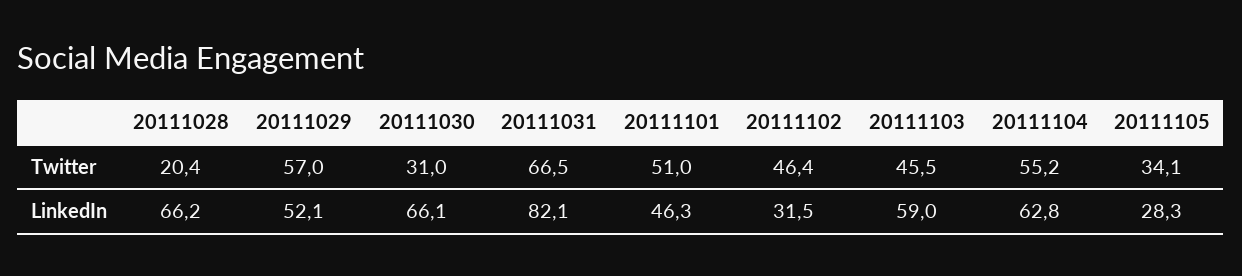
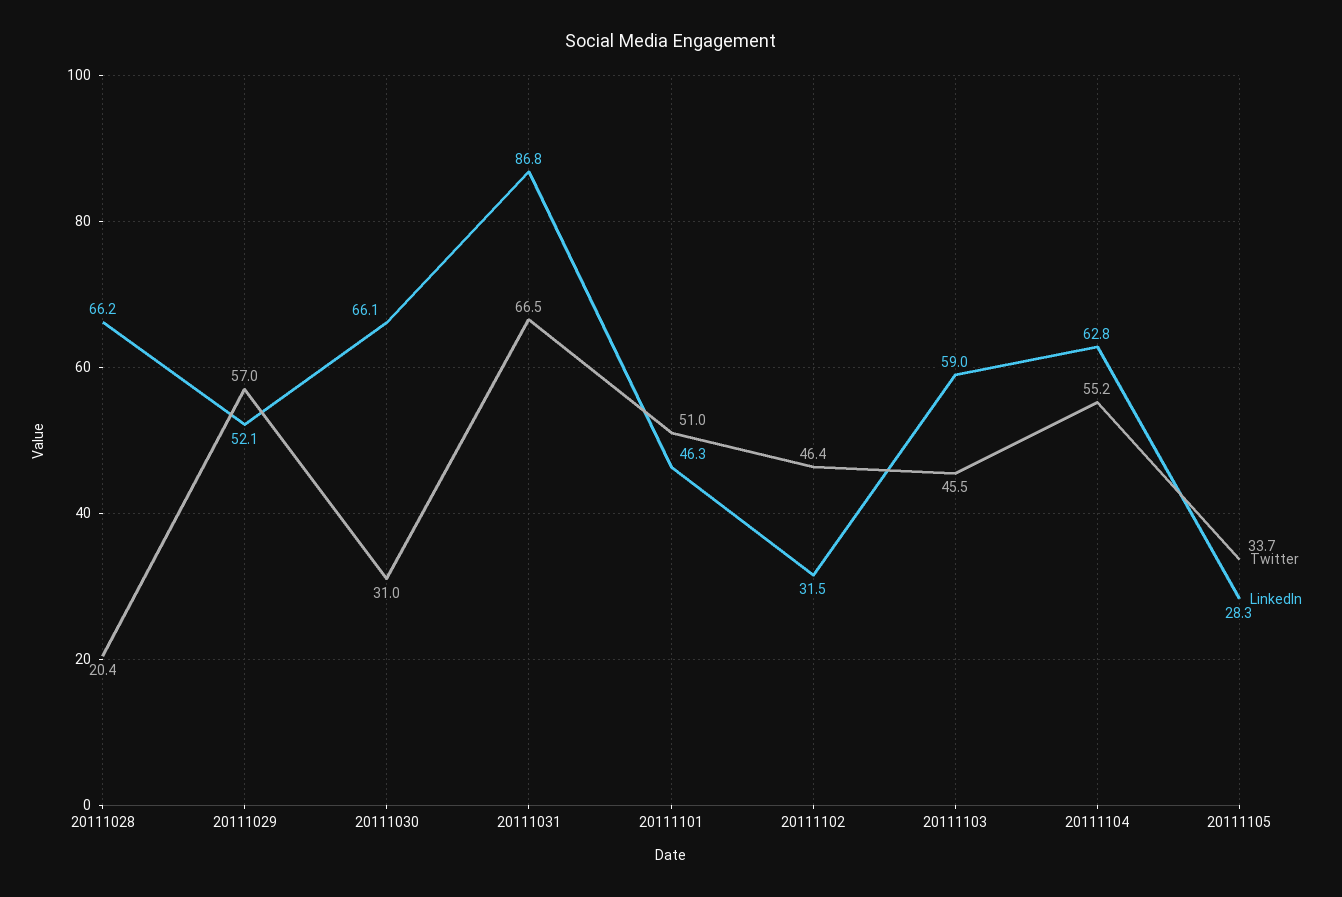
  {
    "Twitter": {
      "20111028": 20.4,
      "20111029": 57,
      "20111030": 31,
      "20111031": 66.5,
      "20111101": 51,
      "20111102": 46.4,
      "20111103": 45.5,
      "20111104": 55.2,
-     "20111105": 34.1
+     "20111105": 33.7
    },
    "LinkedIn": {
      "20111028": 66.2,
      "20111029": 52.1,
      "20111030": 66.1,
-     "20111031": 82.1,
+     "20111031": 86.8,
      "20111101": 46.3,
      "20111102": 31.5,
      "20111103": 59,
      "20111104": 62.8,
      "20111105": 28.3
    }
  }

